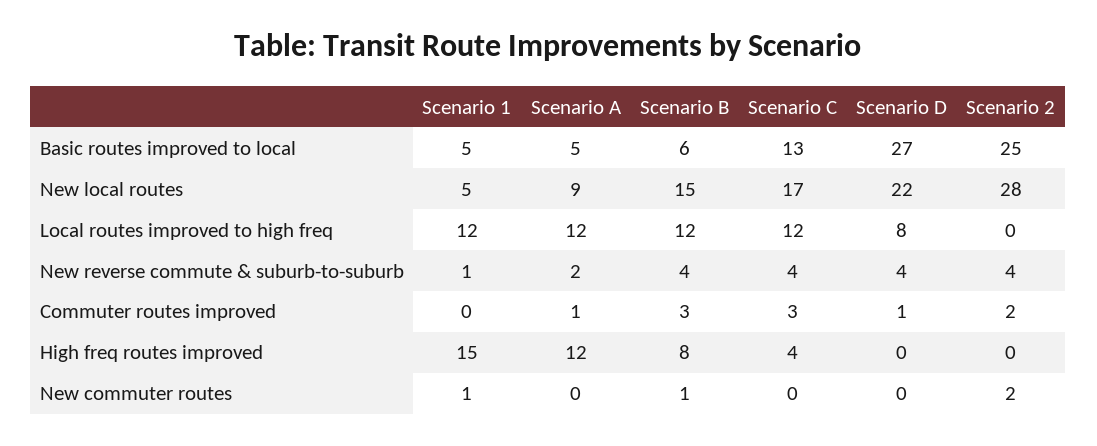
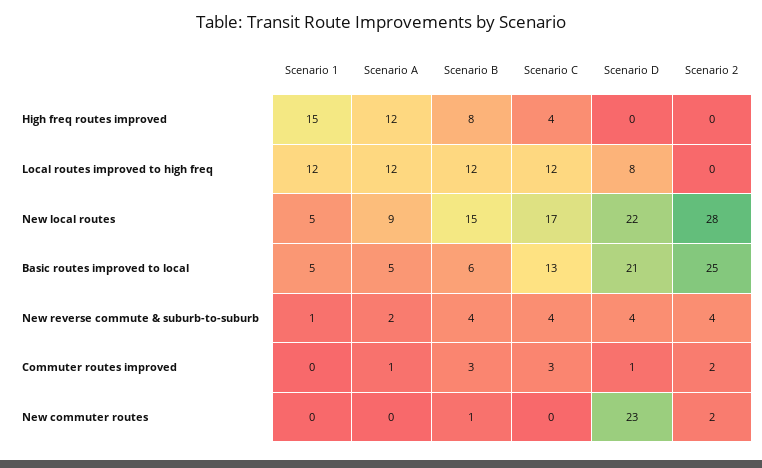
  {
    "Scenario 1": {
      "Basic routes improved to local": 5,
      "New local routes": 5,
      "Local routes improved to high freq": 12,
      "New reverse commute & suburb-to-suburb": 1,
      "Commuter routes improved": 0,
      "High freq routes improved": 15,
-     "New commuter routes": 1
+     "New commuter routes": 0
    },
    "Scenario A": {
      "Basic routes improved to local": 5,
      "New local routes": 9,
      "Local routes improved to high freq": 12,
      "New reverse commute & suburb-to-suburb": 2,
      "Commuter routes improved": 1,
      "High freq routes improved": 12,
      "New commuter routes": 0
    },
    "Scenario B": {
      "Basic routes improved to local": 6,
      "New local routes": 15,
      "Local routes improved to high freq": 12,
      "New reverse commute & suburb-to-suburb": 4,
      "Commuter routes improved": 3,
      "High freq routes improved": 8,
      "New commuter routes": 1
    },
    "Scenario C": {
      "Basic routes improved to local": 13,
      "New local routes": 17,
      "Local routes improved to high freq": 12,
      "New reverse commute & suburb-to-suburb": 4,
      "Commuter routes improved": 3,
      "High freq routes improved": 4,
      "New commuter routes": 0
    },
    "Scenario D": {
-     "Basic routes improved to local": 27,
+     "Basic routes improved to local": 21,
      "New local routes": 22,
      "Local routes improved to high freq": 8,
      "New reverse commute & suburb-to-suburb": 4,
      "Commuter routes improved": 1,
      "High freq routes improved": 0,
-     "New commuter routes": 0
+     "New commuter routes": 23
    },
    "Scenario 2": {
      "Basic routes improved to local": 25,
      "New local routes": 28,
      "Local routes improved to high freq": 0,
      "New reverse commute & suburb-to-suburb": 4,
      "Commuter routes improved": 2,
      "High freq routes improved": 0,
      "New commuter routes": 2
    }
  }

